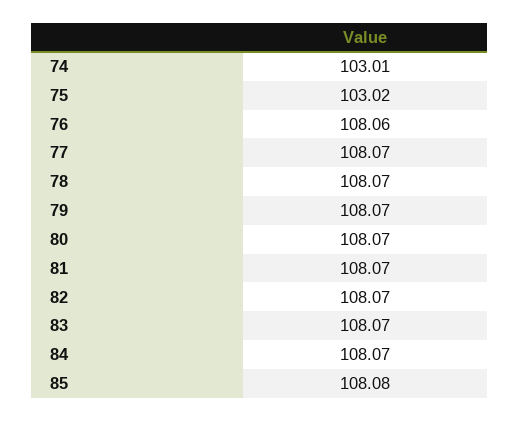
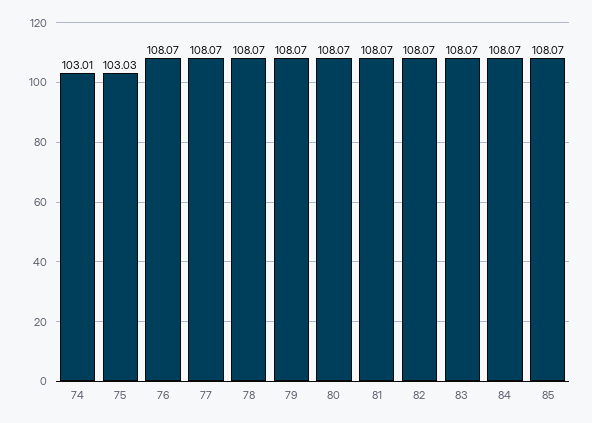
  {
    "74": 103.01,
-   "75": 103.02,
+   "75": 103.03,
-   "76": 108.06,
+   "76": 108.07,
    "77": 108.07,
    "78": 108.07,
    "79": 108.07,
    "80": 108.07,
    "81": 108.07,
    "82": 108.07,
    "83": 108.07,
    "84": 108.07,
-   "85": 108.08
+   "85": 108.07
  }

